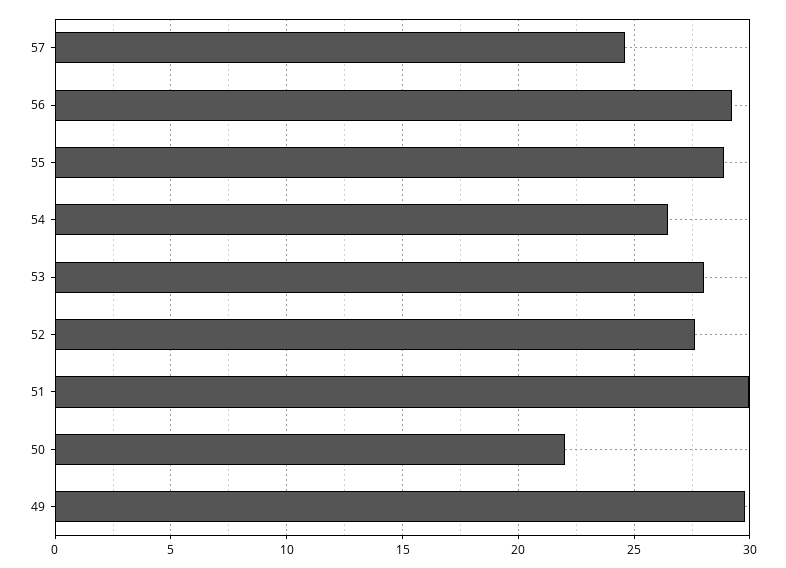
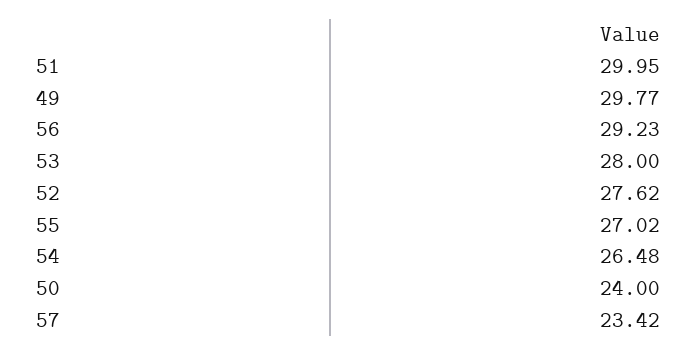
  {
-   "57": 24.5,
+   "57": 23.42,
    "56": 29.23,
-   "55": 29,
+   "55": 27.02,
    "54": 26.48,
    "53": 28,
    "52": 27.62,
    "51": 29.95,
-   "50": 22,
+   "50": 24,
    "49": 29.77
  }

